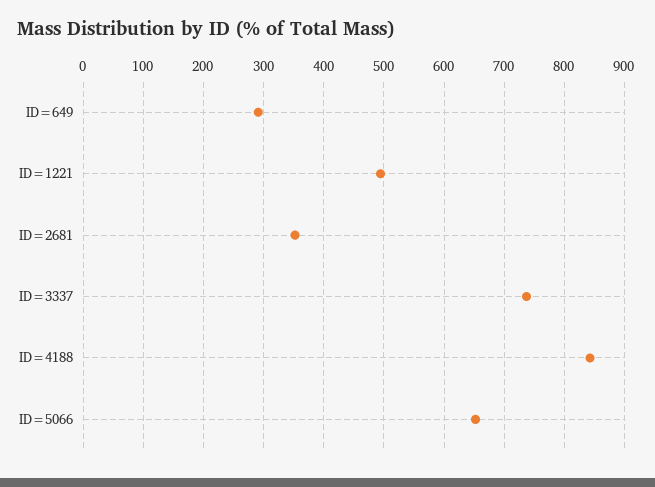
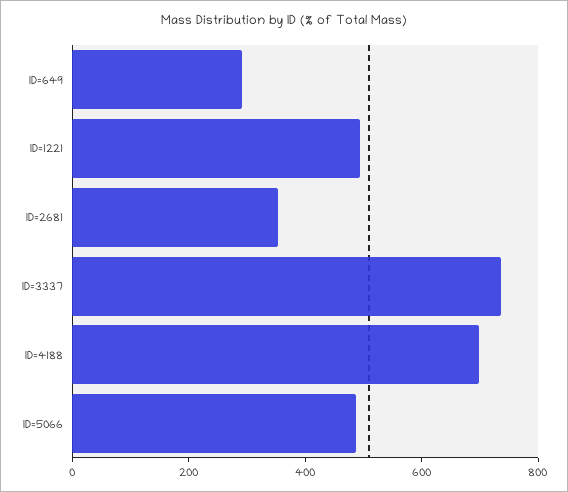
  {
    "ID=649": 290,
    "ID=1221": 490,
    "ID=2681": 350,
    "ID=3337": 740,
-   "ID=4188": 840,
+   "ID=4188": 700,
-   "ID=5066": 650
+   "ID=5066": 500
  }

